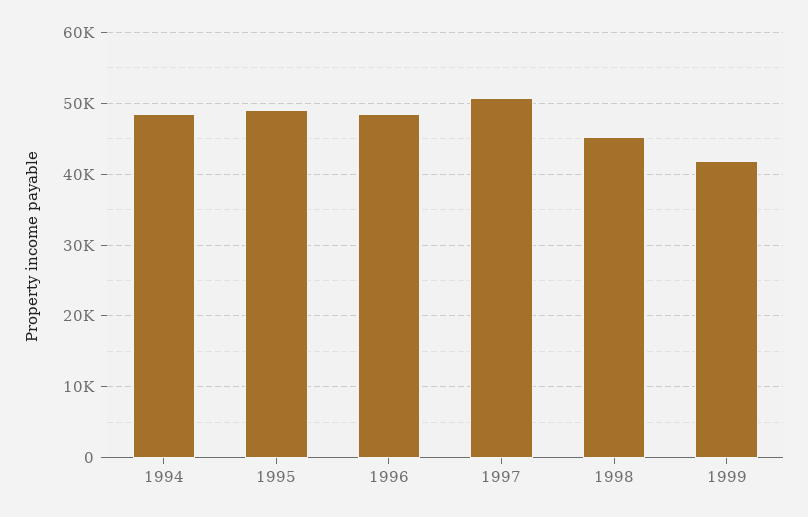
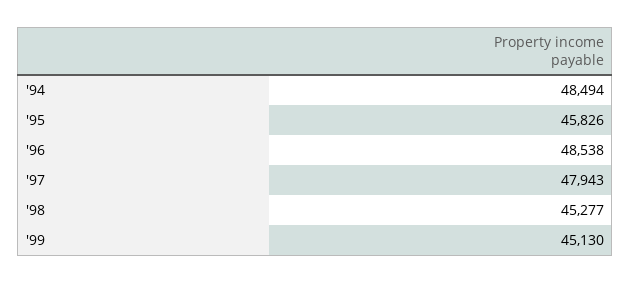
  {
    "1994": 48494,
-   "1995": 49000,
+   "1995": 45826,
    "1996": 48538,
-   "1997": 51000,
+   "1997": 47943,
    "1998": 45277,
-   "1999": 42000
+   "1999": 45130
  }

